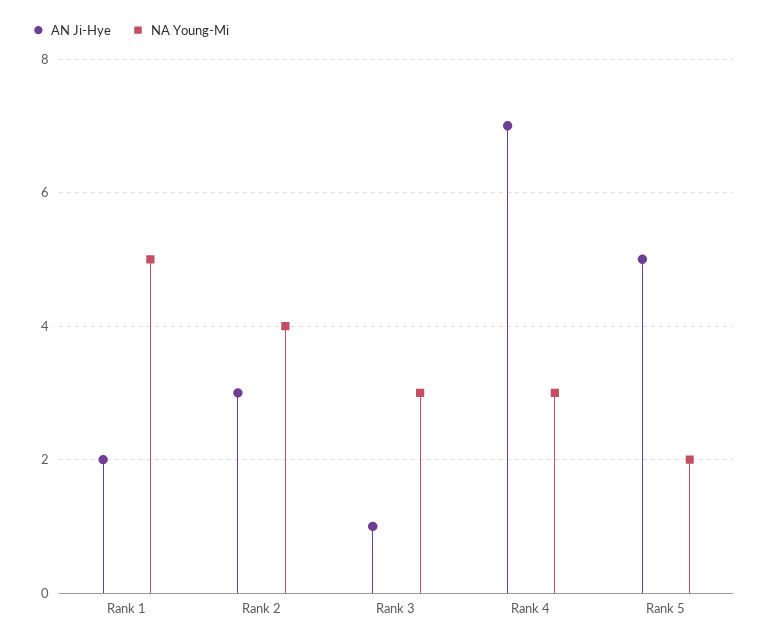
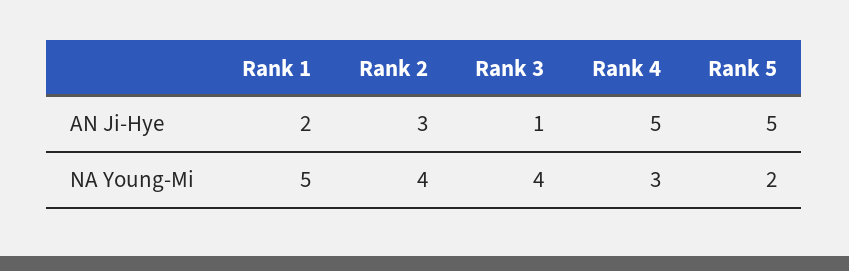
  {
    "AN Ji-Hye": {
      "Rank 1": 2,
      "Rank 2": 3,
      "Rank 3": 1,
-     "Rank 4": 7,
+     "Rank 4": 5,
      "Rank 5": 5
    },
    "NA Young-Mi": {
      "Rank 1": 5,
      "Rank 2": 4,
-     "Rank 3": 3,
+     "Rank 3": 4,
      "Rank 4": 3,
      "Rank 5": 2
    }
  }

